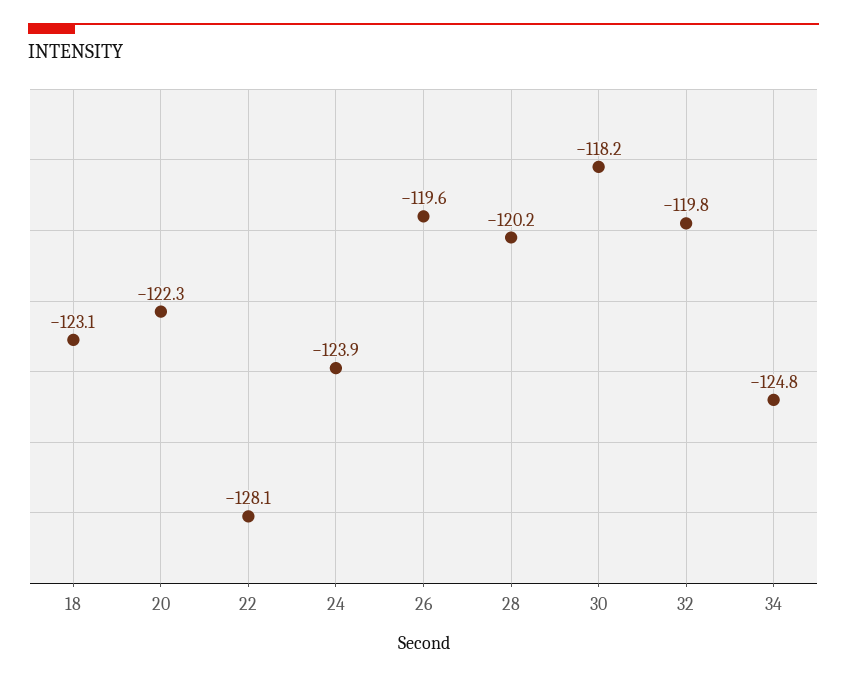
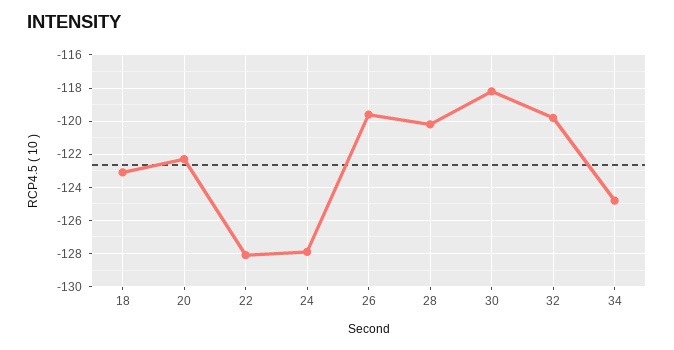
  {
    "18": -123.1,
    "20": -122.3,
    "22": -128.1,
-   "24": -123.9,
+   "24": -128,
    "26": -119.6,
    "28": -120.2,
    "30": -118.2,
    "32": -119.8,
    "34": -124.8
  }

